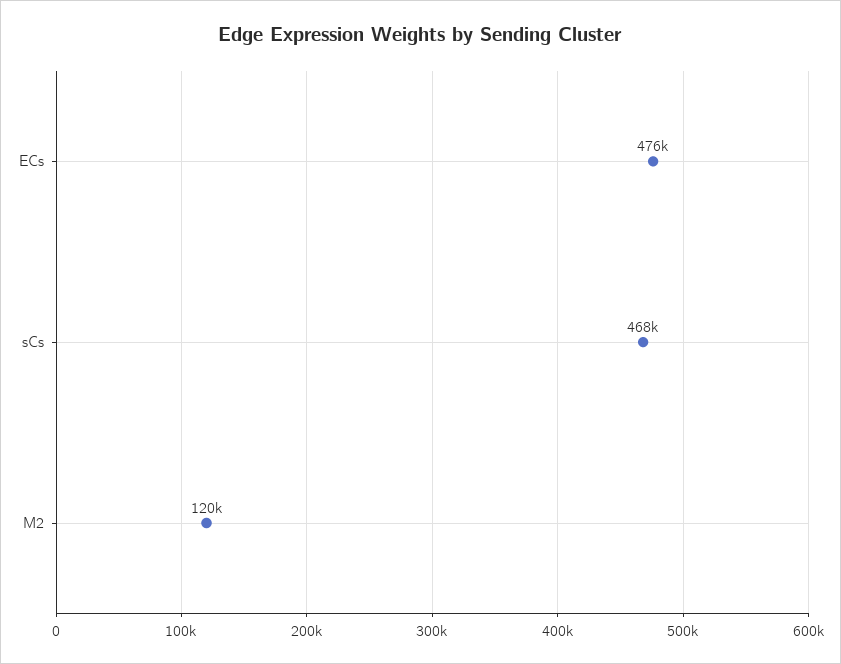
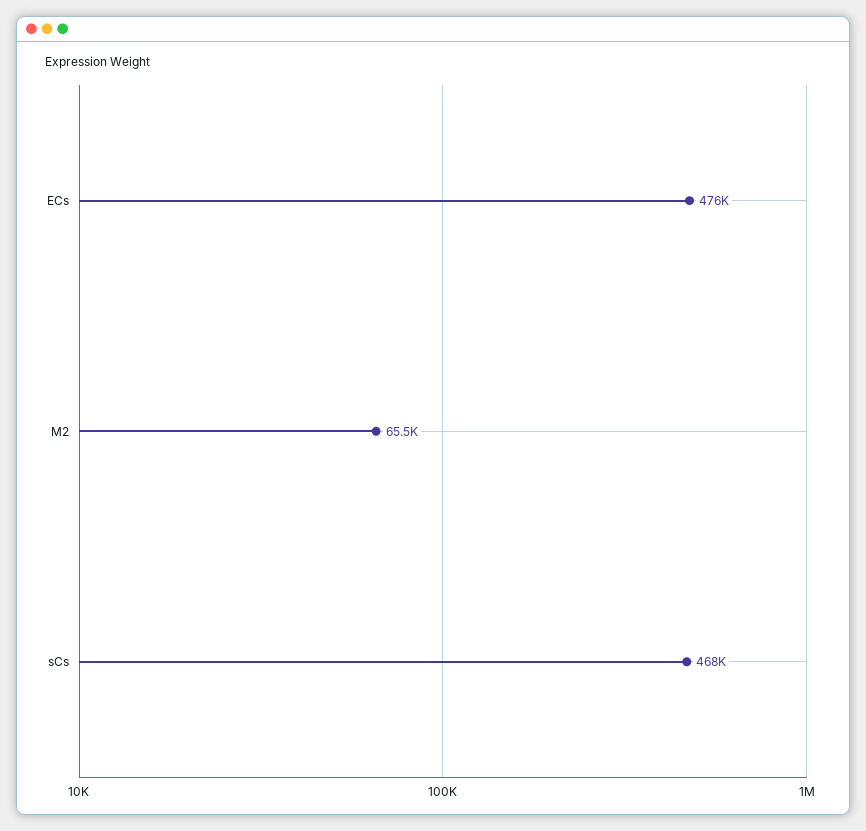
  {
    "ECs": 476000,
    "sCs": 468000,
-   "M2": 120000
+   "M2": 65500
  }

